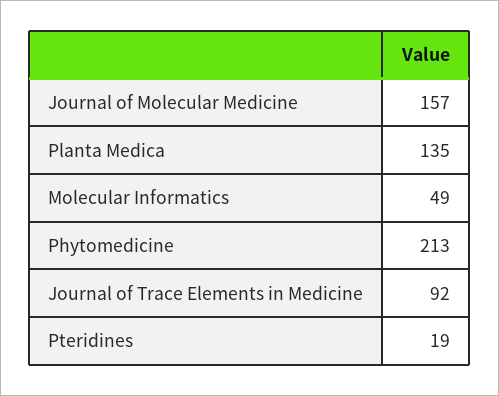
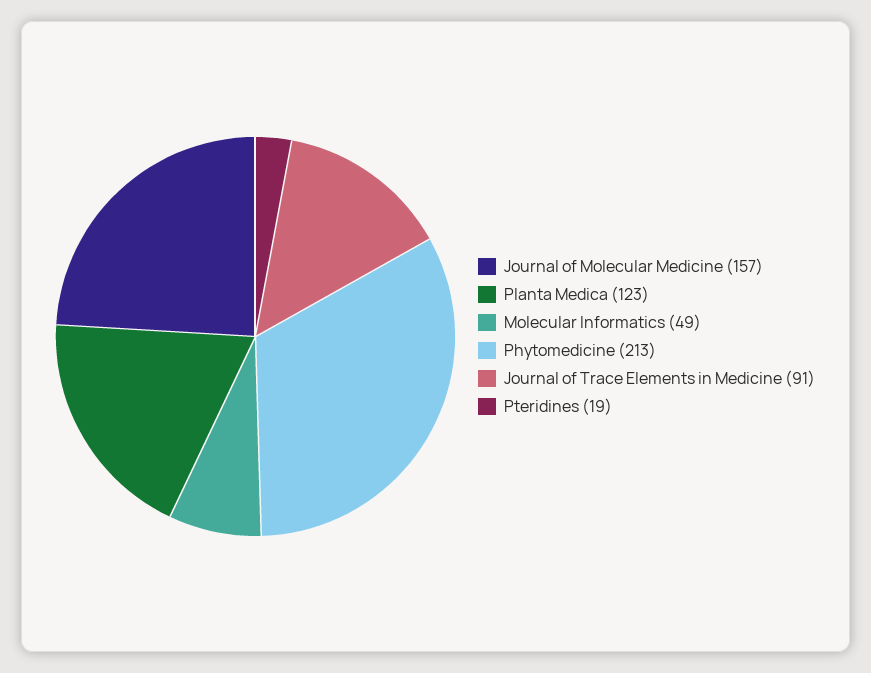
  {
    "Journal of Molecular Medicine": 157,
-   "Planta Medica": 135,
+   "Planta Medica": 123,
    "Molecular Informatics": 49,
    "Phytomedicine": 213,
-   "Journal of Trace Elements in Medicine": 92,
+   "Journal of Trace Elements in Medicine": 91,
    "Pteridines": 19
  }

